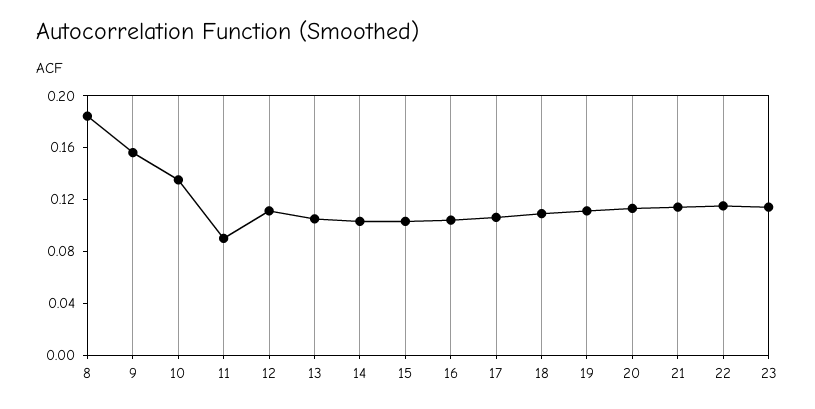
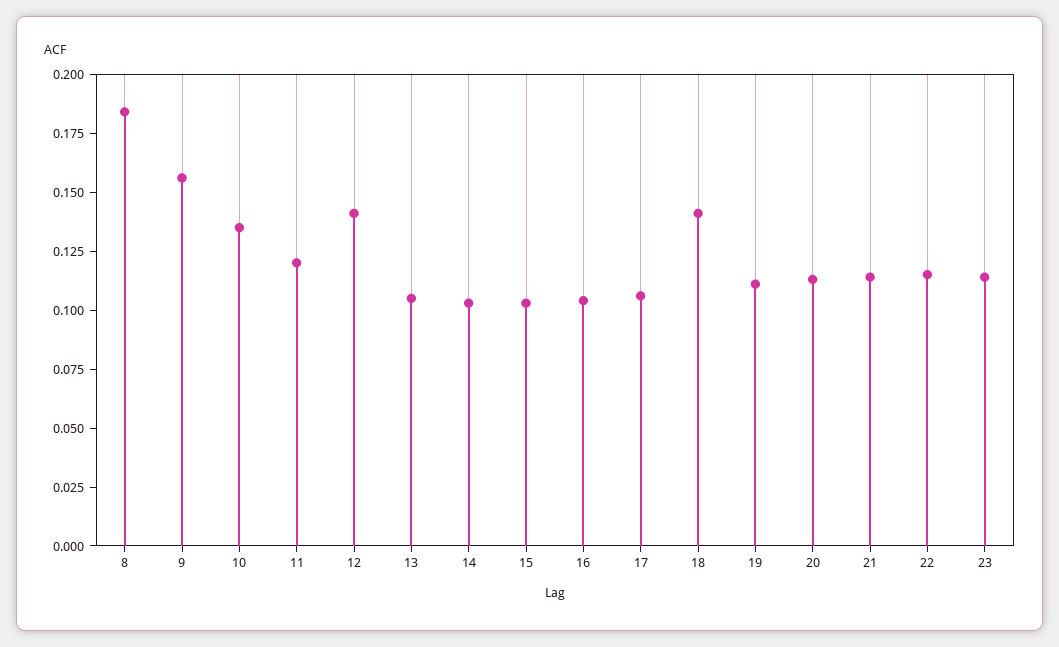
  {
    "8": 0.185,
    "9": 0.155,
    "10": 0.135,
-   "11": 0.09,
+   "11": 0.12,
-   "12": 0.11,
+   "12": 0.14,
    "13": 0.105,
    "14": 0.105,
    "15": 0.105,
    "16": 0.105,
    "17": 0.105,
-   "18": 0.11,
+   "18": 0.14,
    "19": 0.11,
    "20": 0.115,
    "21": 0.115,
    "22": 0.115,
    "23": 0.115
  }

